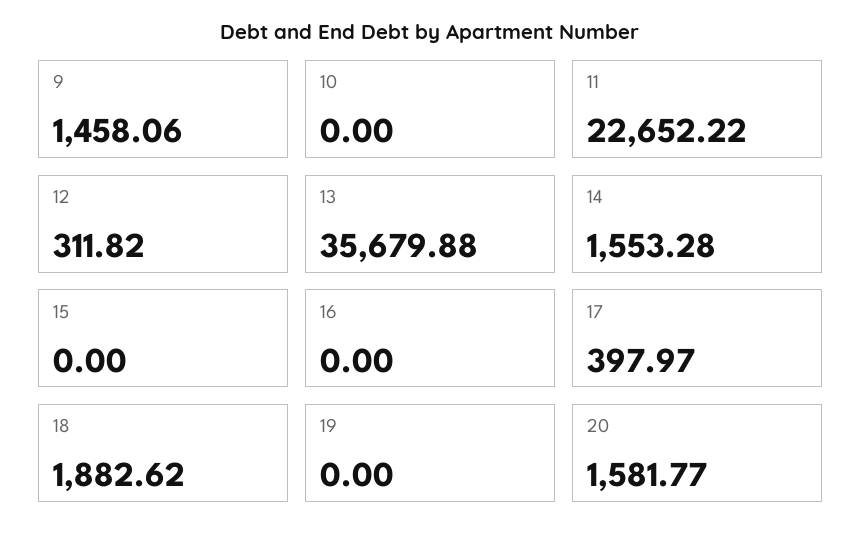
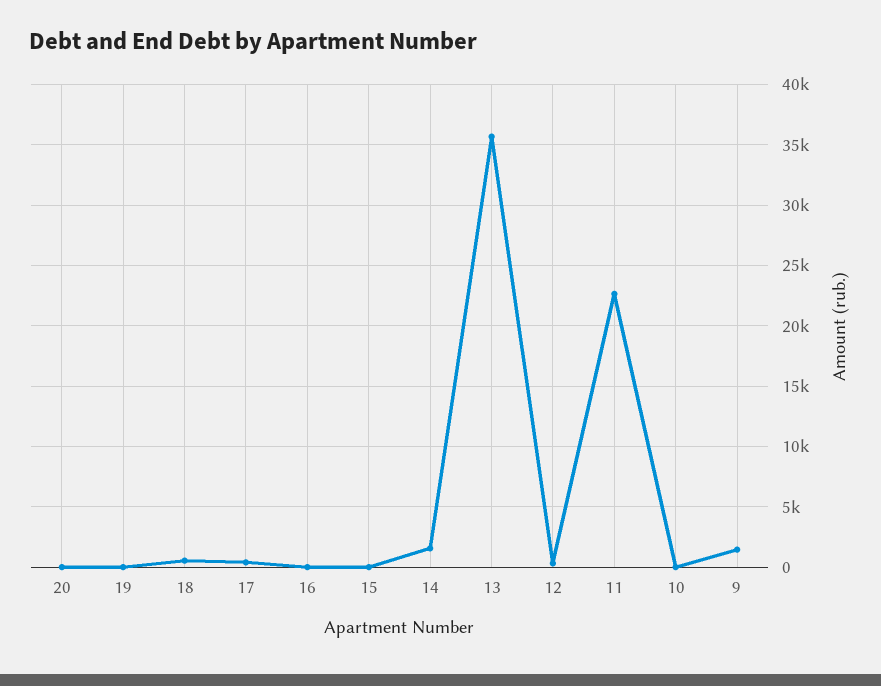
  {
    "9": 1458.06,
    "10": 0,
    "11": 22652.22,
    "12": 311.82,
    "13": 35679.88,
    "14": 1553.28,
    "15": 0,
    "16": 0,
    "17": 397.97,
-   "18": 1882.62,
+   "18": 500,
    "19": 0,
-   "20": 1581.77
+   "20": 0
  }

